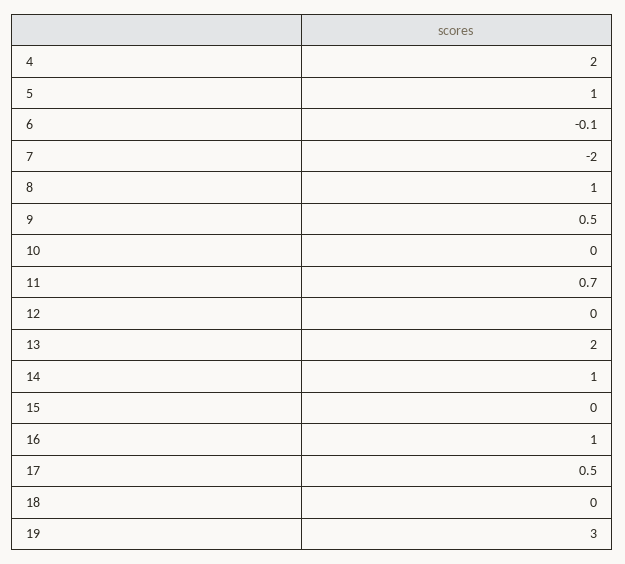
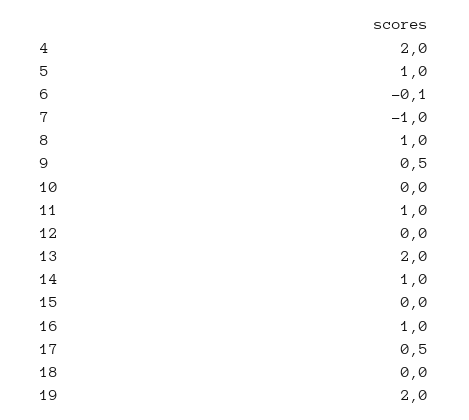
  {
    "4": 2,
    "5": 1,
    "6": -0.1,
-   "7": -2,
+   "7": -1,
    "8": 1,
    "9": 0.5,
    "10": 0,
-   "11": 0.7,
+   "11": 1,
    "12": 0,
    "13": 2,
    "14": 1,
    "15": 0,
    "16": 1,
    "17": 0.5,
    "18": 0,
-   "19": 3
+   "19": 2
  }

